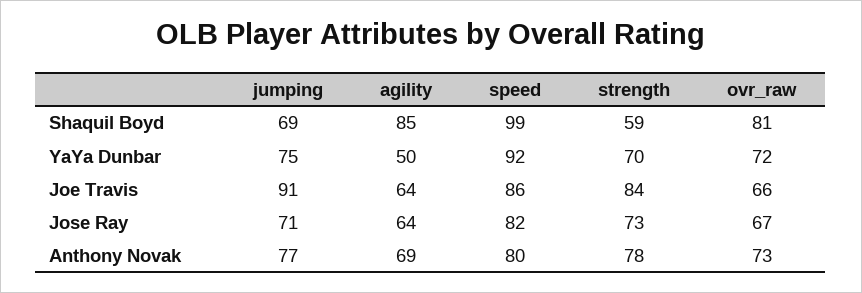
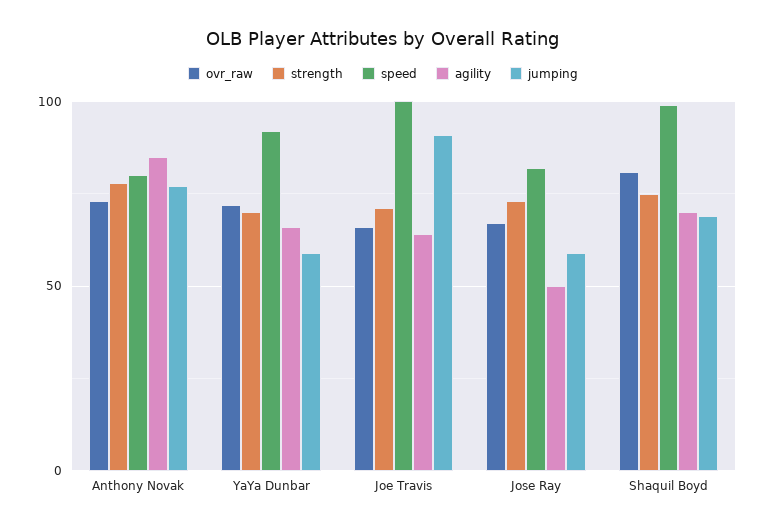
  {
    "jumping": {
      "Shaquil Boyd": 69,
-     "YaYa Dunbar": 75,
+     "YaYa Dunbar": 60,
      "Joe Travis": 91,
-     "Jose Ray": 71,
+     "Jose Ray": 60,
      "Anthony Novak": 77
    },
    "agility": {
-     "Shaquil Boyd": 85,
+     "Shaquil Boyd": 70,
-     "YaYa Dunbar": 50,
+     "YaYa Dunbar": 65,
      "Joe Travis": 64,
-     "Jose Ray": 64,
+     "Jose Ray": 50,
-     "Anthony Novak": 69
+     "Anthony Novak": 85
    },
    "speed": {
      "Shaquil Boyd": 99,
      "YaYa Dunbar": 92,
-     "Joe Travis": 86,
+     "Joe Travis": 100,
      "Jose Ray": 82,
      "Anthony Novak": 80
    },
    "strength": {
-     "Shaquil Boyd": 59,
+     "Shaquil Boyd": 75,
      "YaYa Dunbar": 70,
-     "Joe Travis": 84,
+     "Joe Travis": 70,
      "Jose Ray": 73,
      "Anthony Novak": 78
    },
    "ovr_raw": {
      "Shaquil Boyd": 81,
      "YaYa Dunbar": 72,
      "Joe Travis": 66,
      "Jose Ray": 67,
      "Anthony Novak": 73
    }
  }

